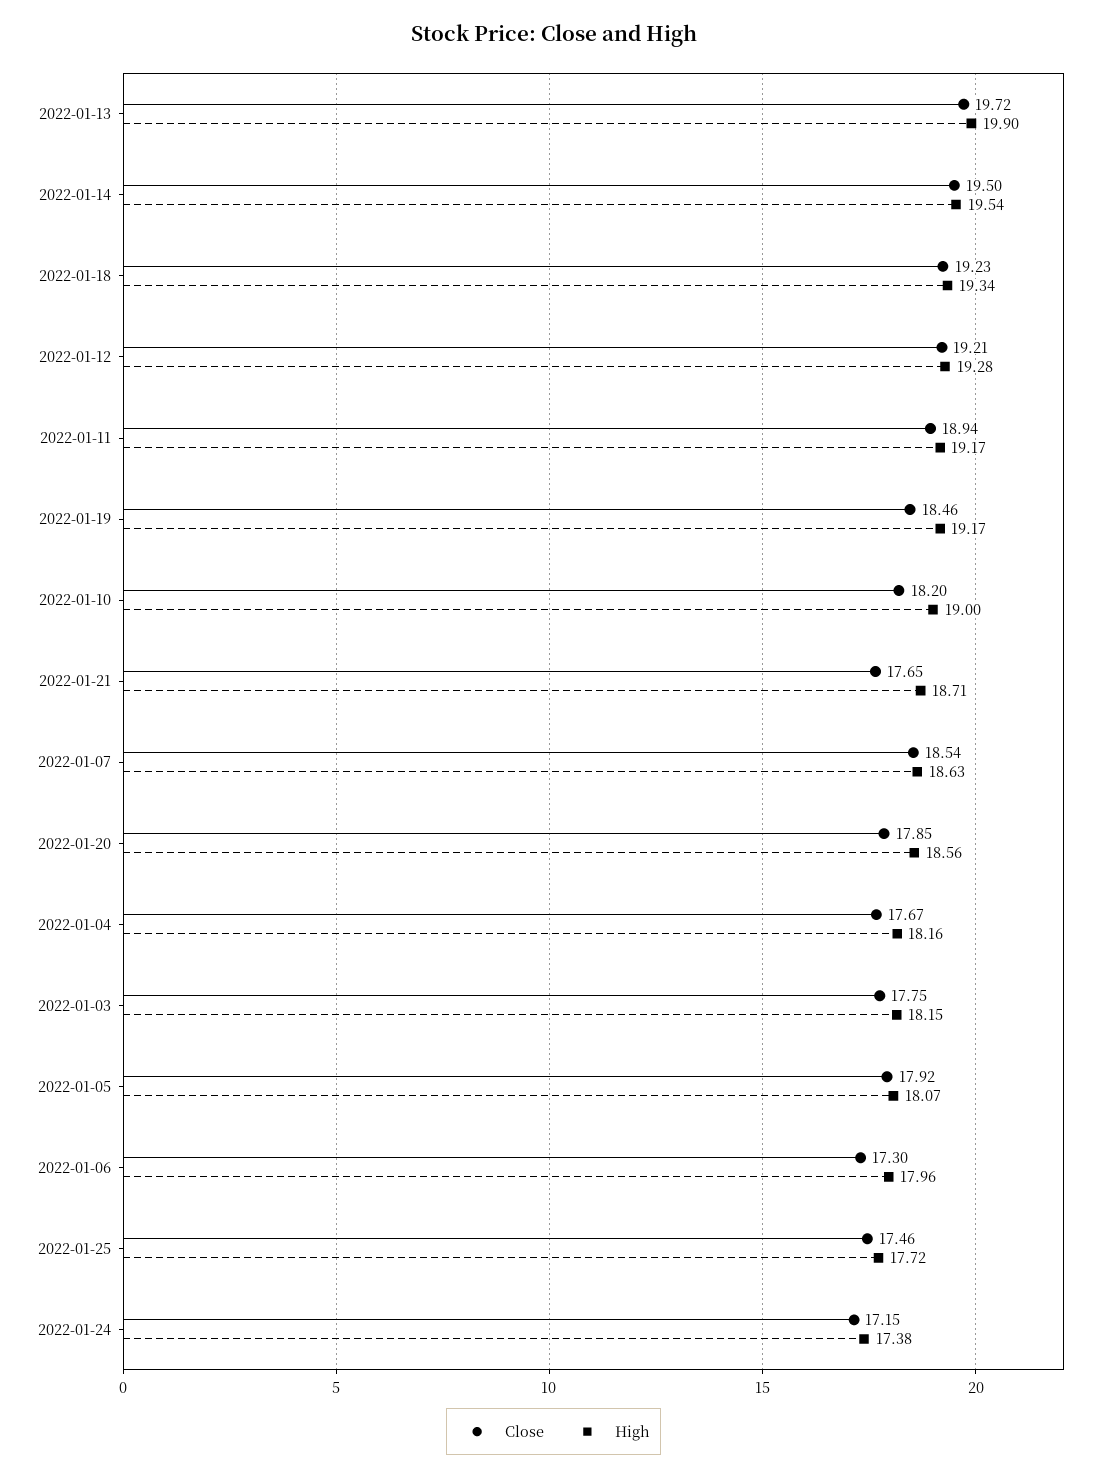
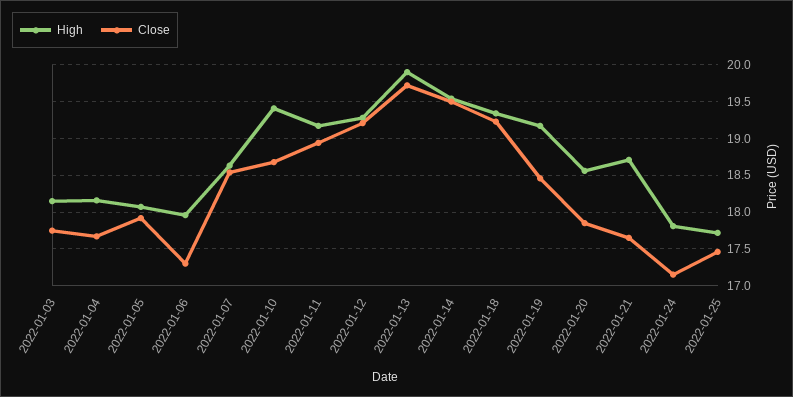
  {
    "Close": {
      "2022-01-13": 19.72,
      "2022-01-14": 19.5,
      "2022-01-18": 19.23,
      "2022-01-12": 19.21,
      "2022-01-11": 18.94,
      "2022-01-19": 18.46,
-     "2022-01-10": 18.2,
+     "2022-01-10": 18.7,
      "2022-01-21": 17.65,
      "2022-01-07": 18.54,
      "2022-01-20": 17.85,
      "2022-01-04": 17.67,
      "2022-01-03": 17.75,
      "2022-01-05": 17.92,
      "2022-01-06": 17.3,
      "2022-01-25": 17.46,
      "2022-01-24": 17.15
    },
    "High": {
      "2022-01-13": 19.9,
      "2022-01-14": 19.54,
      "2022-01-18": 19.34,
      "2022-01-12": 19.28,
      "2022-01-11": 19.17,
      "2022-01-19": 19.17,
-     "2022-01-10": 19,
+     "2022-01-10": 19.4,
      "2022-01-21": 18.71,
      "2022-01-07": 18.63,
      "2022-01-20": 18.56,
      "2022-01-04": 18.16,
      "2022-01-03": 18.15,
      "2022-01-05": 18.07,
      "2022-01-06": 17.96,
      "2022-01-25": 17.72,
-     "2022-01-24": 17.38
+     "2022-01-24": 17.8
    }
  }

